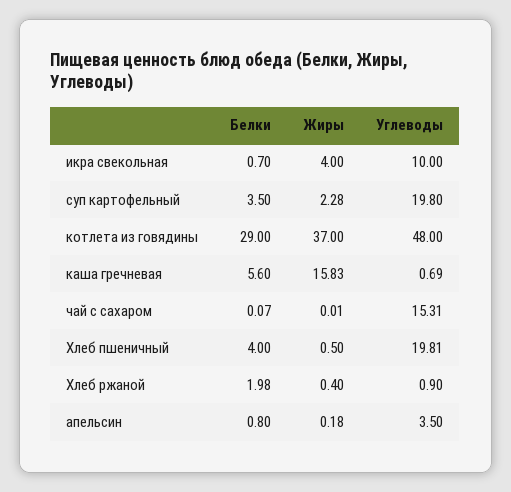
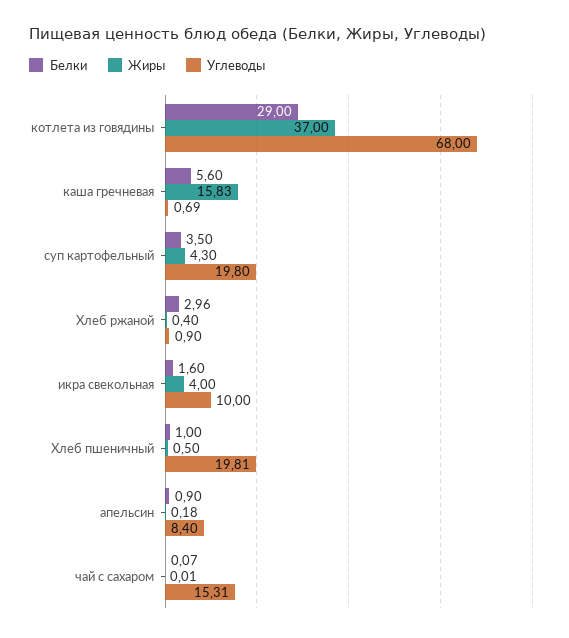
  {
    "Белки": {
-     "икра свекольная": 0.7,
+     "икра свекольная": 1.6,
      "суп картофельный": 3.5,
      "котлета из говядины": 29,
      "каша гречневая": 5.6,
      "чай с сахаром": 0.07,
-     "Хлеб пшеничный": 4,
+     "Хлеб пшеничный": 1,
-     "Хлеб ржаной": 1.98,
+     "Хлеб ржаной": 2.96,
-     "апельсин": 0.8
+     "апельсин": 0.9
    },
    "Жиры": {
      "икра свекольная": 4,
-     "суп картофельный": 2.28,
+     "суп картофельный": 4.3,
      "котлета из говядины": 37,
      "каша гречневая": 15.83,
      "чай с сахаром": 0.01,
      "Хлеб пшеничный": 0.5,
      "Хлеб ржаной": 0.4,
      "апельсин": 0.18
    },
    "Углеводы": {
      "икра свекольная": 10,
      "суп картофельный": 19.8,
-     "котлета из говядины": 48,
+     "котлета из говядины": 68,
      "каша гречневая": 0.69,
      "чай с сахаром": 15.31,
      "Хлеб пшеничный": 19.81,
      "Хлеб ржаной": 0.9,
-     "апельсин": 3.5
+     "апельсин": 8.4
    }
  }

